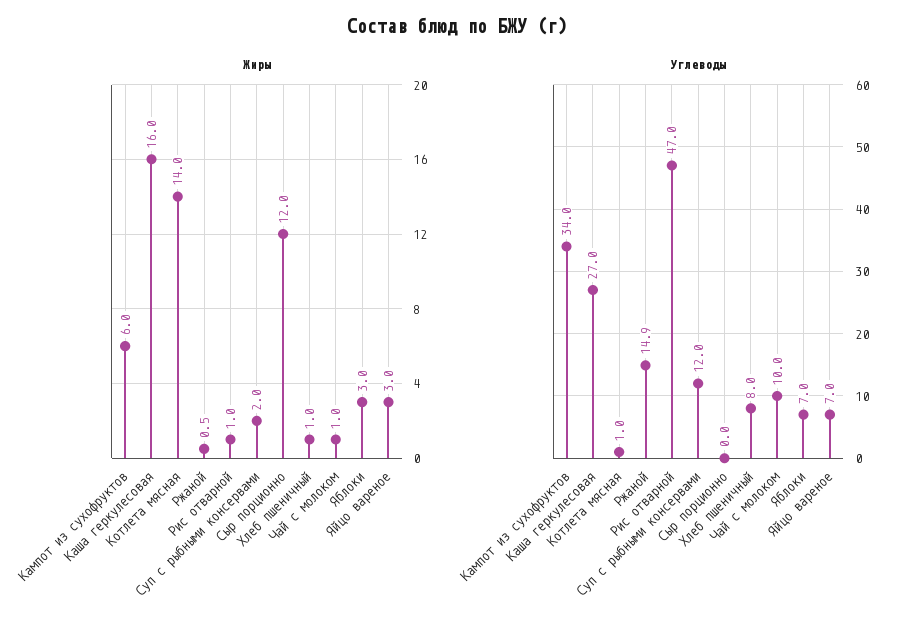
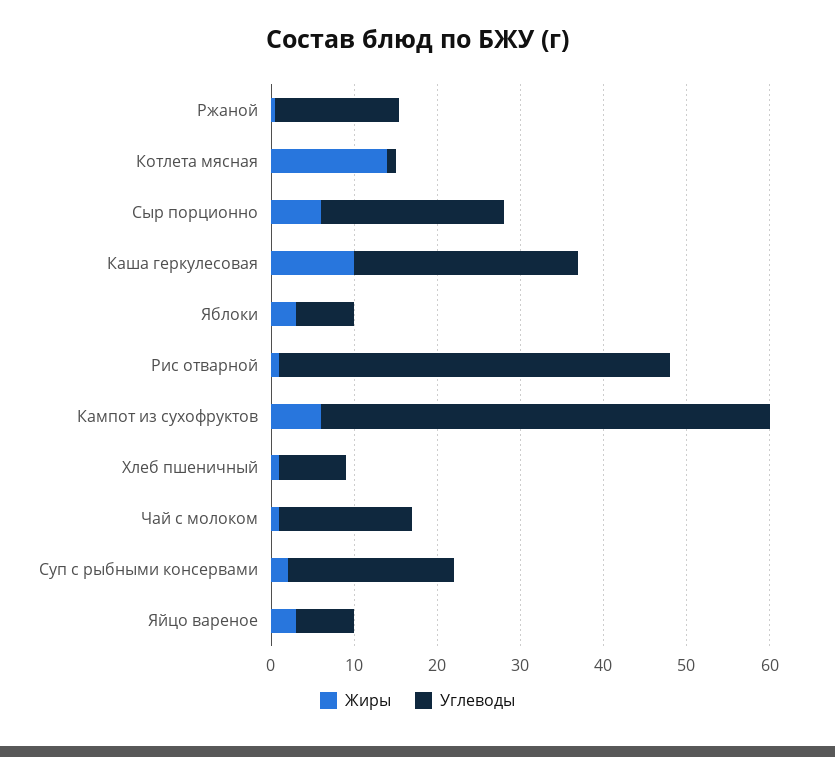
  {
    "Жиры": {
      "Кампот из сухофруктов": 6,
-     "Каша геркулесовая": 16,
+     "Каша геркулесовая": 10,
      "Котлета мясная": 14,
      "Ржаной": 0.5,
      "Рис отварной": 1,
      "Суп с рыбными консервами": 2,
-     "Сыр порционно": 12,
+     "Сыр порционно": 6,
      "Хлеб пшеничный": 1,
      "Чай с молоком": 1,
      "Яблоки": 3,
      "Яйцо вареное": 3
    },
    "Углеводы": {
-     "Кампот из сухофруктов": 34,
+     "Кампот из сухофруктов": 54,
      "Каша геркулесовая": 27,
      "Котлета мясная": 1,
      "Ржаной": 14.9,
      "Рис отварной": 47,
-     "Суп с рыбными консервами": 12,
+     "Суп с рыбными консервами": 20,
-     "Сыр порционно": 0,
+     "Сыр порционно": 22,
      "Хлеб пшеничный": 8,
-     "Чай с молоком": 10,
+     "Чай с молоком": 16,
      "Яблоки": 7,
      "Яйцо вареное": 7
    }
  }

